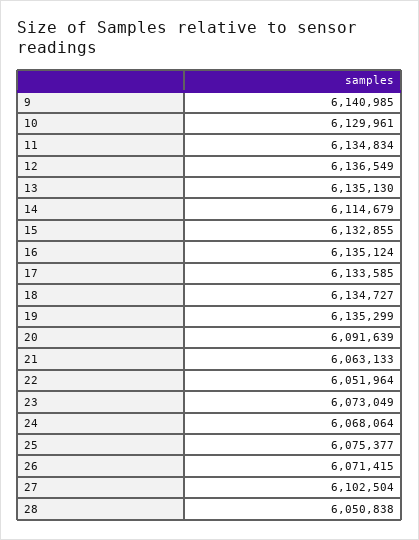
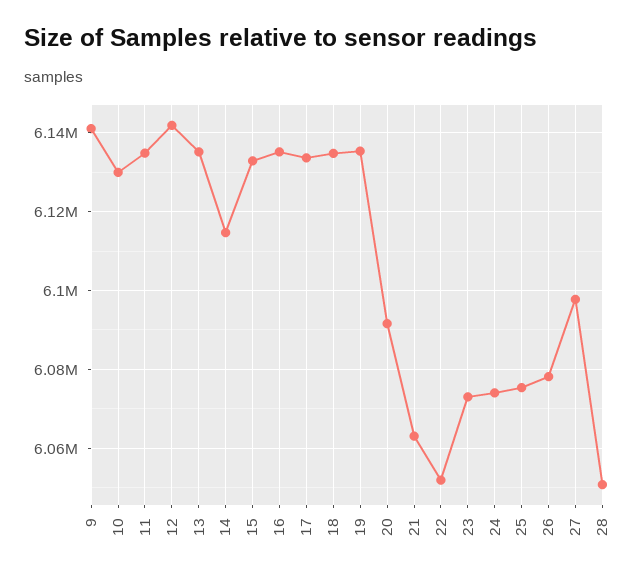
  {
    "9": 6140985,
    "10": 6129961,
    "11": 6134834,
-   "12": 6136549,
+   "12": 6142000,
    "13": 6135130,
    "14": 6114679,
    "15": 6132855,
    "16": 6135124,
    "17": 6133585,
    "18": 6134727,
    "19": 6135299,
    "20": 6091639,
    "21": 6063133,
    "22": 6051964,
    "23": 6073049,
-   "24": 6068064,
+   "24": 6074000,
    "25": 6075377,
-   "26": 6071415,
+   "26": 6078000,
-   "27": 6102504,
+   "27": 6098000,
    "28": 6050838
  }

